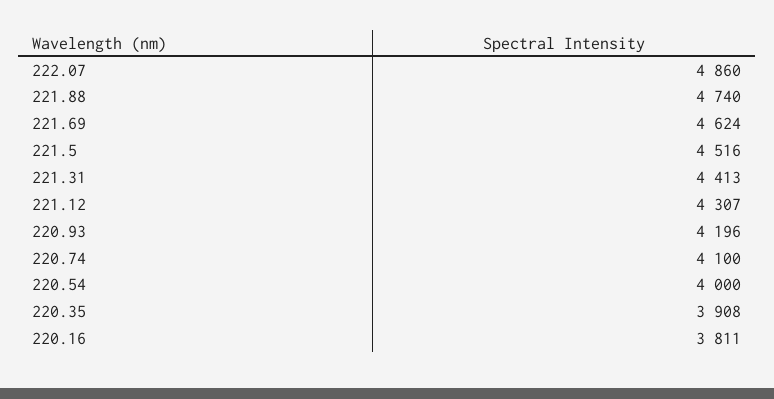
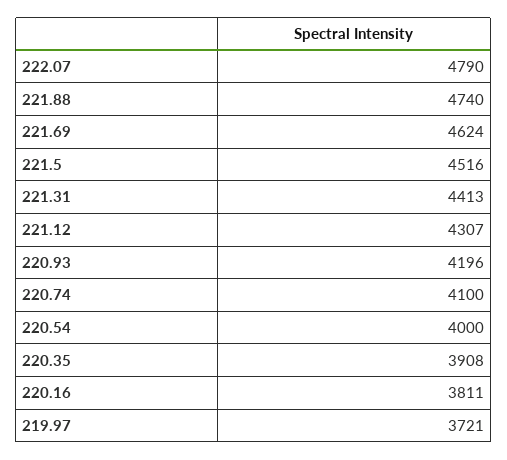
  {
-   "222.07": 4860,
+   "222.07": 4790,
    "221.88": 4740,
    "221.69": 4624,
    "221.5": 4516,
    "221.31": 4413,
    "221.12": 4307,
    "220.93": 4196,
    "220.74": 4100,
    "220.54": 4000,
    "220.35": 3908,
-   "220.16": 3811
+   "220.16": 3811,
+   "219.97": 3721
  }

